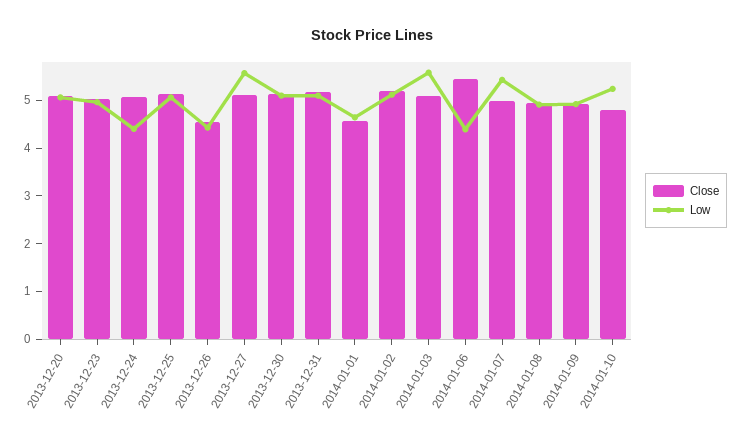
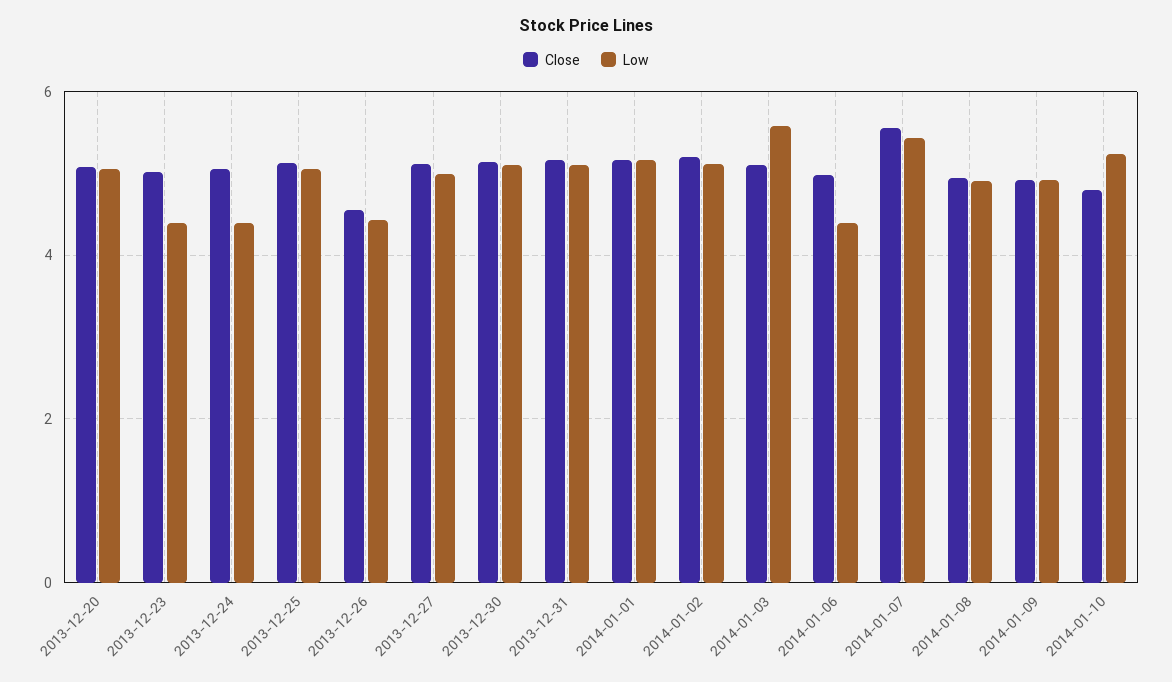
  {
    "Close": {
      "2013-12-20": 5,
      "2013-12-23": 5,
      "2013-12-24": 5,
      "2013-12-25": 5.2,
      "2013-12-26": 4.6,
      "2013-12-27": 5.2,
      "2013-12-30": 5.2,
      "2013-12-31": 5.2,
-     "2014-01-01": 4.6,
+     "2014-01-01": 5.2,
      "2014-01-02": 5.2,
      "2014-01-03": 5.2,
-     "2014-01-06": 5.4,
+     "2014-01-06": 5,
-     "2014-01-07": 5,
+     "2014-01-07": 5.6,
      "2014-01-08": 5,
      "2014-01-09": 5,
      "2014-01-10": 4.8
    },
    "Low": {
      "2013-12-20": 5,
-     "2013-12-23": 5,
+     "2013-12-23": 4.4,
      "2013-12-24": 4.4,
      "2013-12-25": 5,
      "2013-12-26": 4.4,
-     "2013-12-27": 5.6,
+     "2013-12-27": 5,
      "2013-12-30": 5.2,
      "2013-12-31": 5.2,
-     "2014-01-01": 4.6,
+     "2014-01-01": 5.2,
      "2014-01-02": 5.2,
      "2014-01-03": 5.6,
      "2014-01-06": 4.4,
      "2014-01-07": 5.4,
      "2014-01-08": 5,
      "2014-01-09": 5,
      "2014-01-10": 5.2
    }
  }

